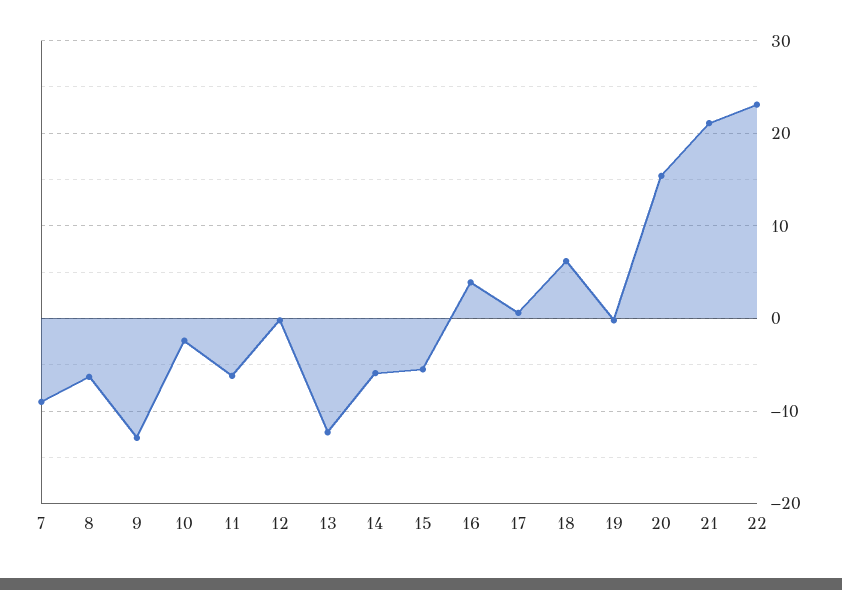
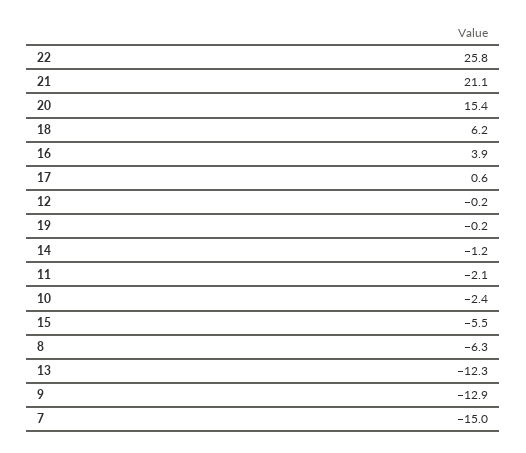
  {
-   "7": -9,
+   "7": -15,
    "8": -6.3,
    "9": -12.9,
    "10": -2.4,
-   "11": -6,
+   "11": -2.1,
    "12": -0.2,
    "13": -12.3,
-   "14": -6,
+   "14": -1.2,
    "15": -5.5,
    "16": 3.9,
    "17": 0.6,
    "18": 6.2,
    "19": -0.2,
    "20": 15.4,
    "21": 21.1,
-   "22": 23
+   "22": 25.8
  }

